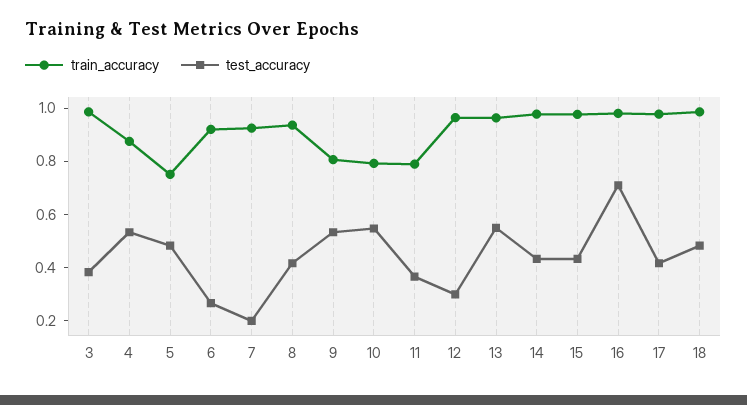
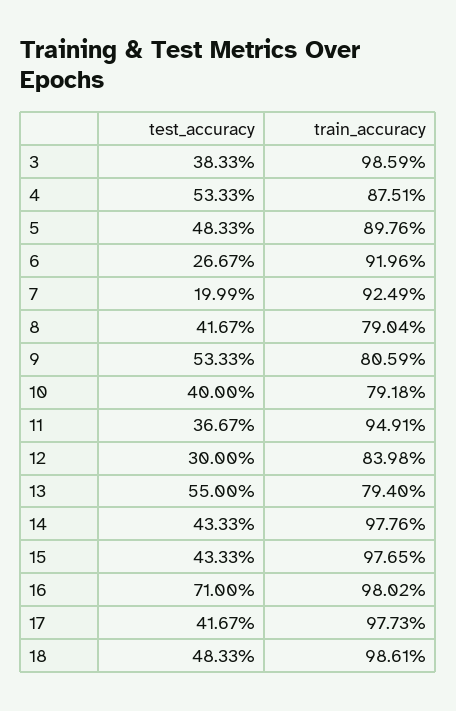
  {
    "train_accuracy": {
      "3": 0.9859,
      "4": 0.8751,
-     "5": 0.75,
+     "5": 0.8976,
      "6": 0.9196,
      "7": 0.9249,
-     "8": 0.95,
+     "8": 0.7904,
      "9": 0.8059,
      "10": 0.7918,
-     "11": 0.8,
+     "11": 0.9491,
-     "12": 0.95,
+     "12": 0.8398,
-     "13": 0.95,
+     "13": 0.794,
      "14": 0.9776,
      "15": 0.9765,
      "16": 0.9802,
      "17": 0.9773,
      "18": 0.9861
    },
    "test_accuracy": {
      "3": 0.3833,
      "4": 0.5333,
      "5": 0.4833,
      "6": 0.2667,
      "7": 0.1999,
      "8": 0.4167,
      "9": 0.5333,
-     "10": 0.55,
+     "10": 0.4,
      "11": 0.3667,
      "12": 0.3,
      "13": 0.55,
      "14": 0.4333,
      "15": 0.4333,
      "16": 0.71,
      "17": 0.4167,
      "18": 0.4833
    }
  }

